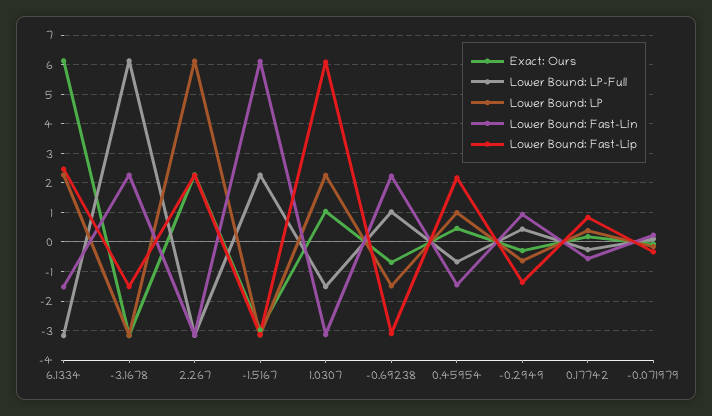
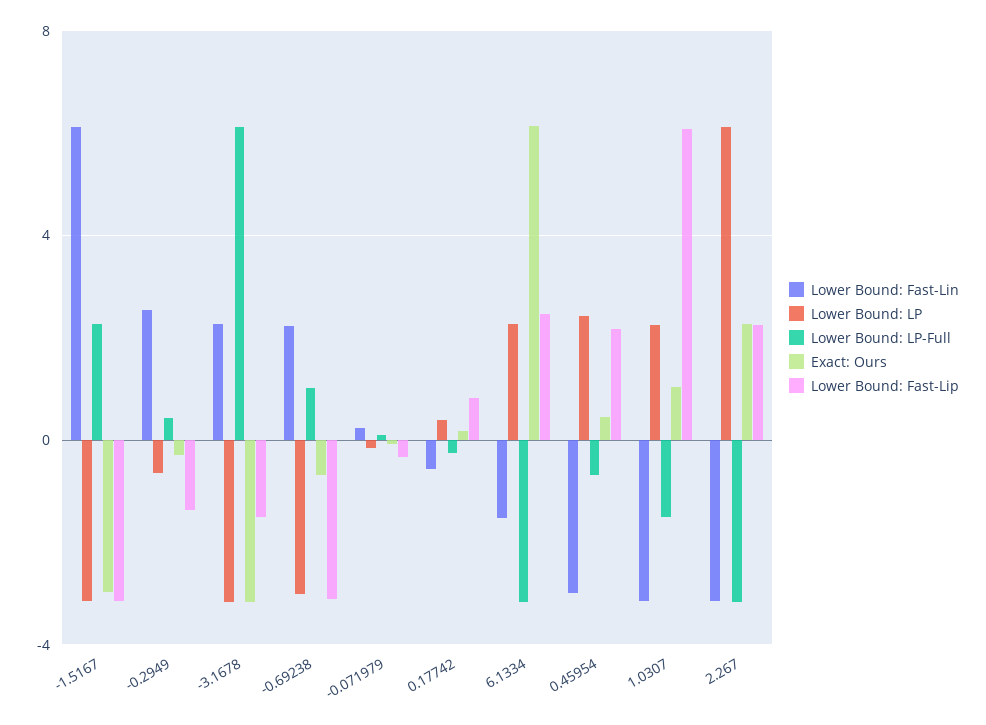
  {
    "Exact: Ours": {
      "6.1334": 6.25,
      "-3.1678": -3.25,
      "2.267": 2.25,
      "-1.5167": -3,
      "1.0307": 1,
      "-0.69238": -0.75,
      "0.45954": 0.5,
      "-0.2949": -0.25,
      "0.17742": 0.25,
      "-0.071979": 0
    },
    "Lower Bound: LP-Full": {
      "6.1334": -3.25,
      "-3.1678": 6.25,
      "2.267": -3.25,
      "-1.5167": 2.25,
      "1.0307": -1.5,
      "-0.69238": 1,
      "0.45954": -0.75,
      "-0.2949": 0.5,
      "0.17742": -0.25,
      "-0.071979": 0
    },
    "Lower Bound: LP": {
      "6.1334": 2.25,
      "-3.1678": -3.25,
      "2.267": 6.25,
      "-1.5167": -3.25,
      "1.0307": 2.25,
-     "-0.69238": -1.5,
+     "-0.69238": -3,
-     "0.45954": 1,
+     "0.45954": 2.5,
      "-0.2949": -0.75,
      "0.17742": 0.5,
      "-0.071979": -0.25
    },
    "Lower Bound: Fast-Lin": {
      "6.1334": -1.5,
      "-3.1678": 2.25,
      "2.267": -3.25,
      "-1.5167": 6,
      "1.0307": -3.25,
      "-0.69238": 2.25,
-     "0.45954": -1.5,
+     "0.45954": -3,
-     "-0.2949": 1,
+     "-0.2949": 2.5,
      "0.17742": -0.5,
      "-0.071979": 0.25
    },
    "Lower Bound: Fast-Lip": {
      "6.1334": 2.5,
      "-3.1678": -1.5,
      "2.267": 2.25,
      "-1.5167": -3.25,
      "1.0307": 6,
      "-0.69238": -3,
      "0.45954": 2.25,
      "-0.2949": -1.25,
      "0.17742": 0.75,
      "-0.071979": -0.25
    }
  }

